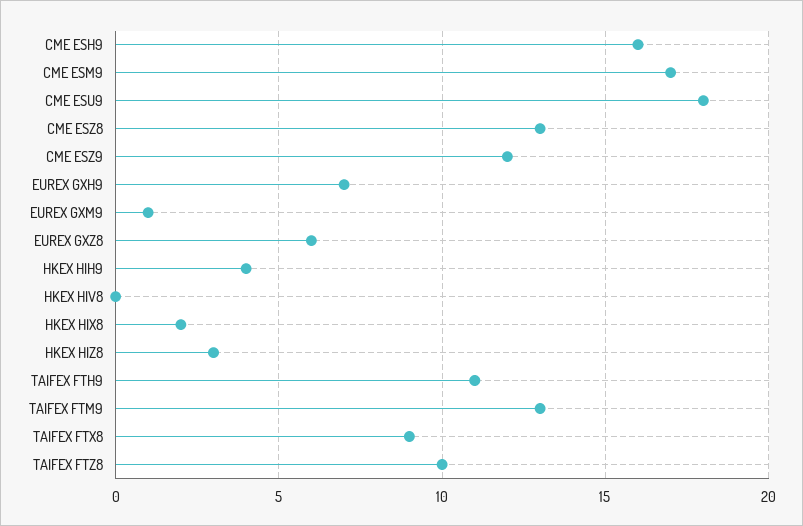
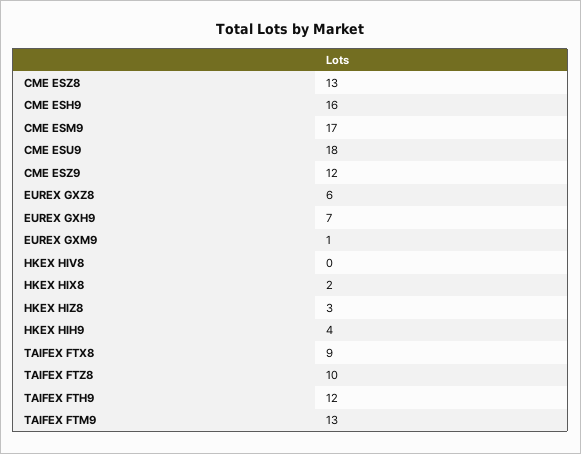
  {
    "CME ESH9": 16,
    "CME ESM9": 17,
    "CME ESU9": 18,
    "CME ESZ8": 13,
    "CME ESZ9": 12,
    "EUREX GXH9": 7,
    "EUREX GXM9": 1,
    "EUREX GXZ8": 6,
    "HKEX HIH9": 4,
    "HKEX HIV8": 0,
    "HKEX HIX8": 2,
    "HKEX HIZ8": 3,
-   "TAIFEX FTH9": 11,
+   "TAIFEX FTH9": 12,
    "TAIFEX FTM9": 13,
    "TAIFEX FTX8": 9,
    "TAIFEX FTZ8": 10
  }

